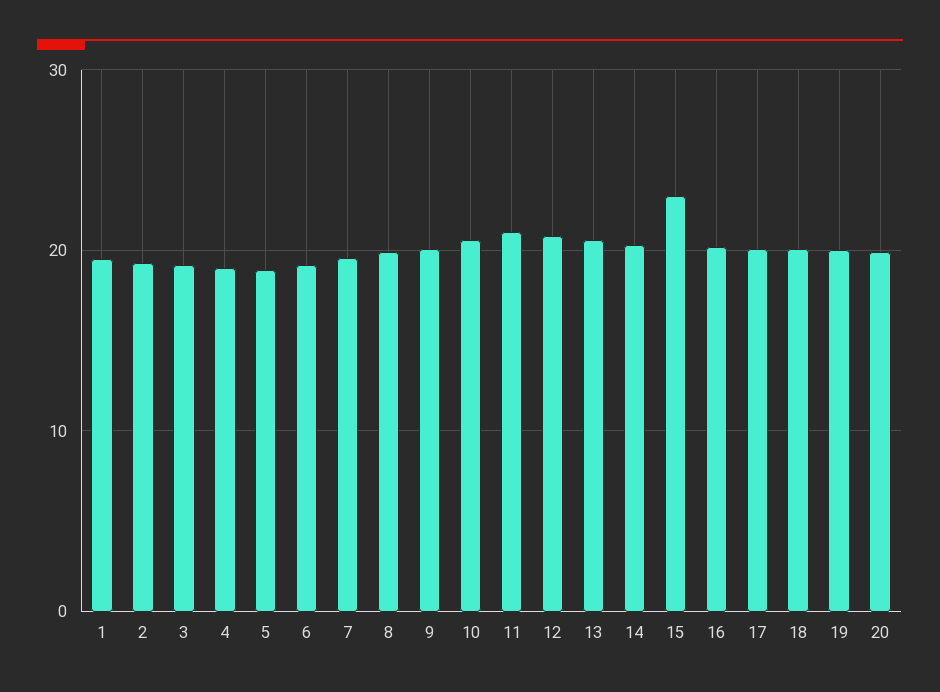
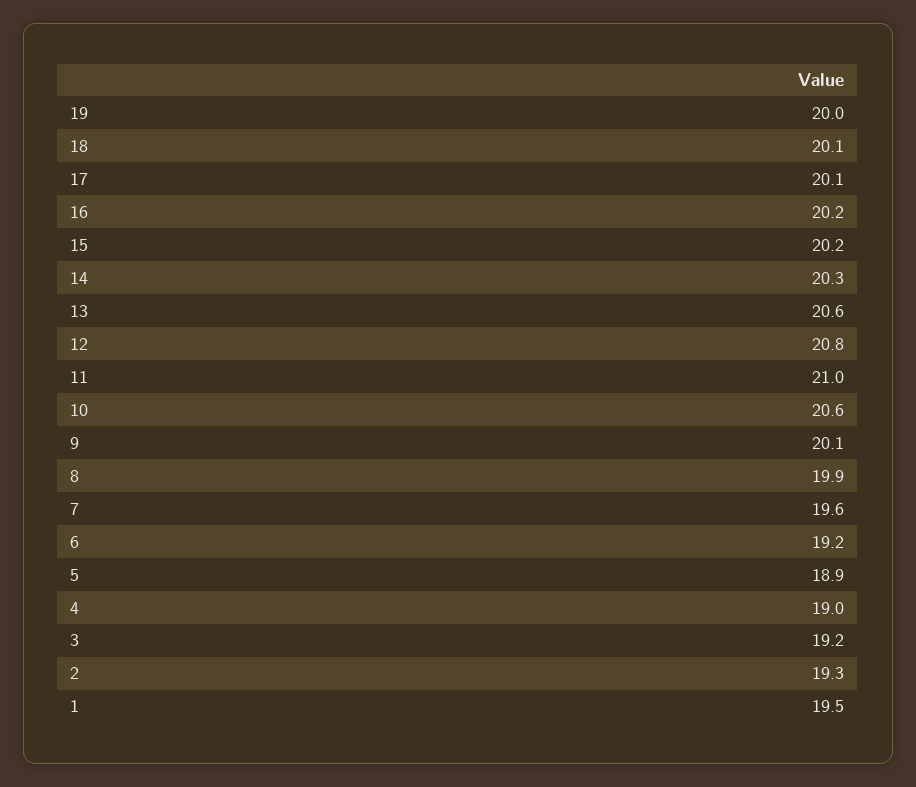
  {
    "1": 19.5,
    "2": 19.3,
    "3": 19.2,
    "4": 19,
    "5": 18.9,
    "6": 19.2,
    "7": 19.6,
    "8": 19.9,
    "9": 20.1,
    "10": 20.6,
    "11": 21,
    "12": 20.8,
    "13": 20.6,
    "14": 20.3,
-   "15": 23,
+   "15": 20.2,
    "16": 20.2,
    "17": 20.1,
    "18": 20.1,
-   "19": 20,
+   "19": 20
-   "20": 20
  }

